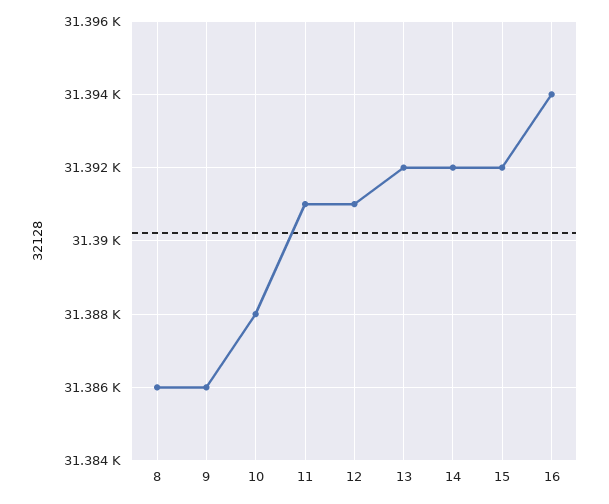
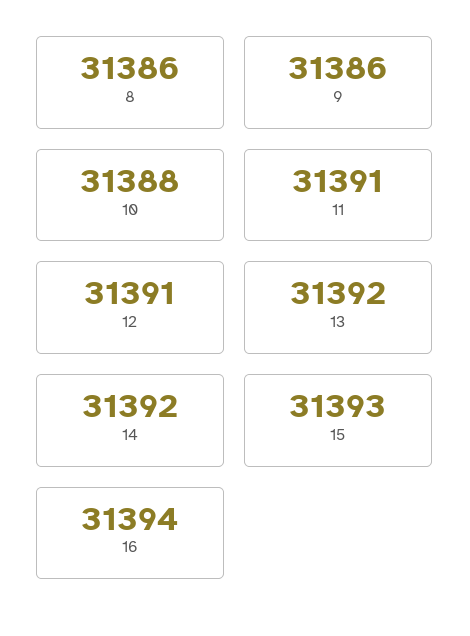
  {
    "8": 31386,
    "9": 31386,
    "10": 31388,
    "11": 31391,
    "12": 31391,
    "13": 31392,
    "14": 31392,
-   "15": 31392,
+   "15": 31393,
    "16": 31394
  }

